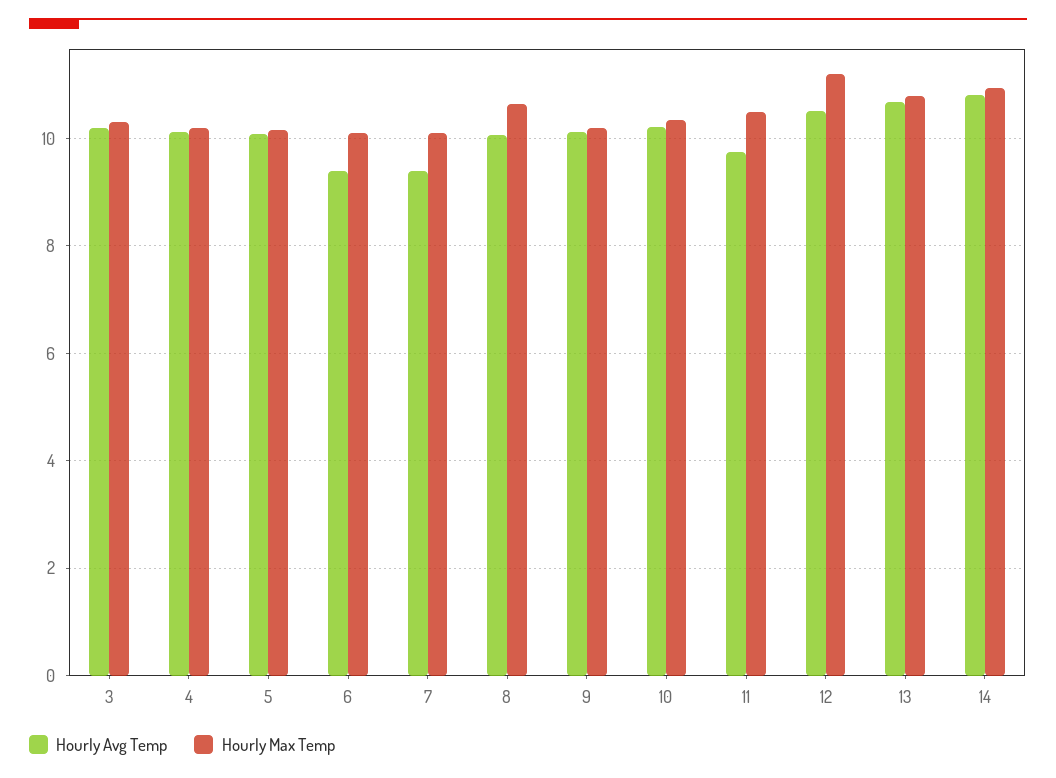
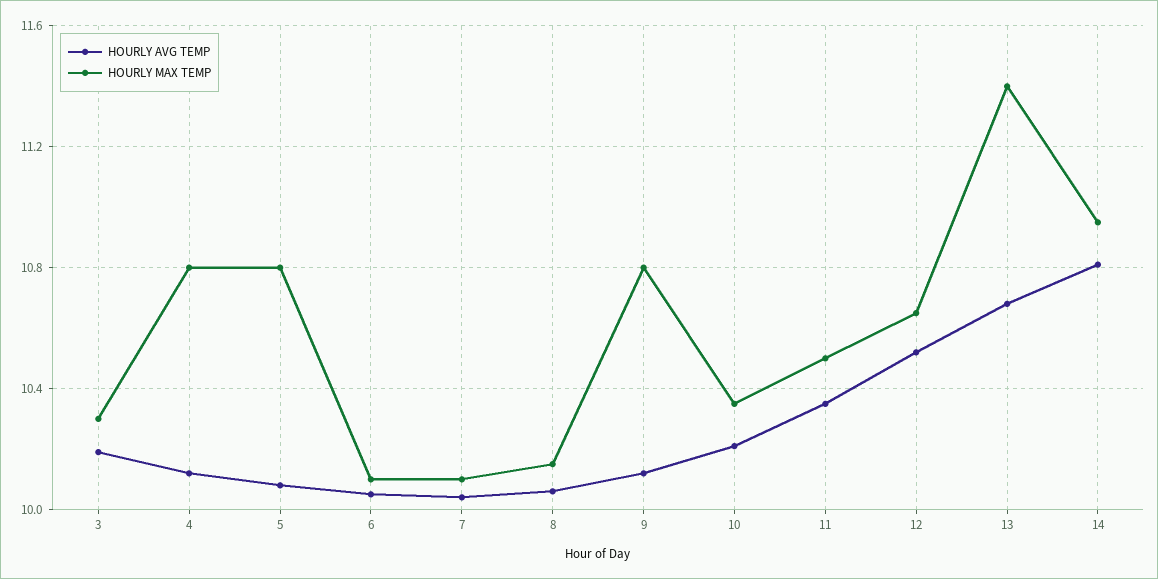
  {
    "Hourly Avg Temp": {
      "3": 10.2,
      "4": 10.1,
      "5": 10.1,
-     "6": 9.4,
+     "6": 10.05,
-     "7": 9.4,
+     "7": 10.05,
      "8": 10.05,
      "9": 10.1,
      "10": 10.2,
-     "11": 9.8,
+     "11": 10.35,
      "12": 10.5,
      "13": 10.7,
      "14": 10.8
    },
    "Hourly Max Temp": {
      "3": 10.3,
-     "4": 10.2,
+     "4": 10.8,
-     "5": 10.2,
+     "5": 10.8,
      "6": 10.1,
      "7": 10.1,
-     "8": 10.6,
+     "8": 10.15,
-     "9": 10.2,
+     "9": 10.8,
      "10": 10.35,
      "11": 10.5,
-     "12": 11.2,
+     "12": 10.65,
-     "13": 10.8,
+     "13": 11.4,
      "14": 10.95
    }
  }

